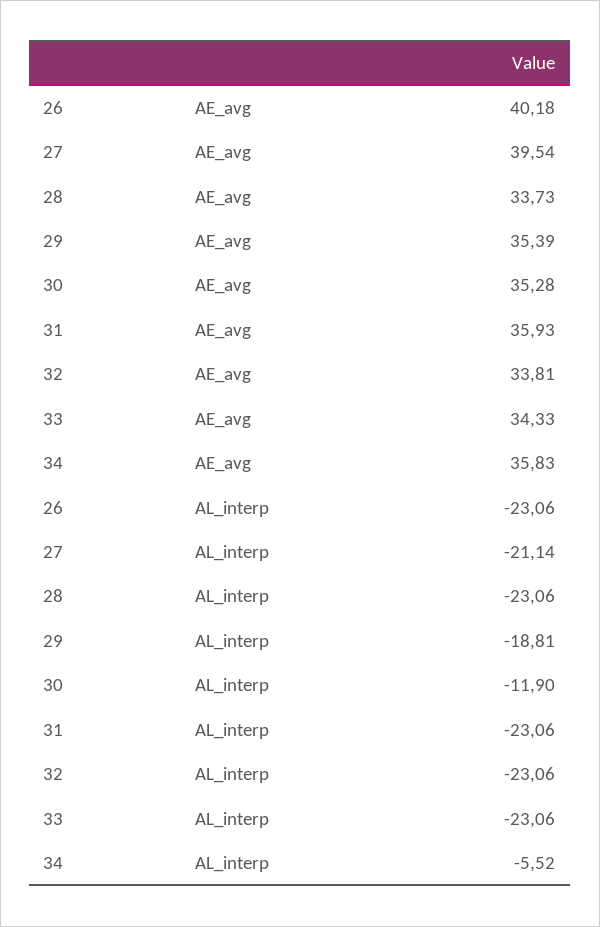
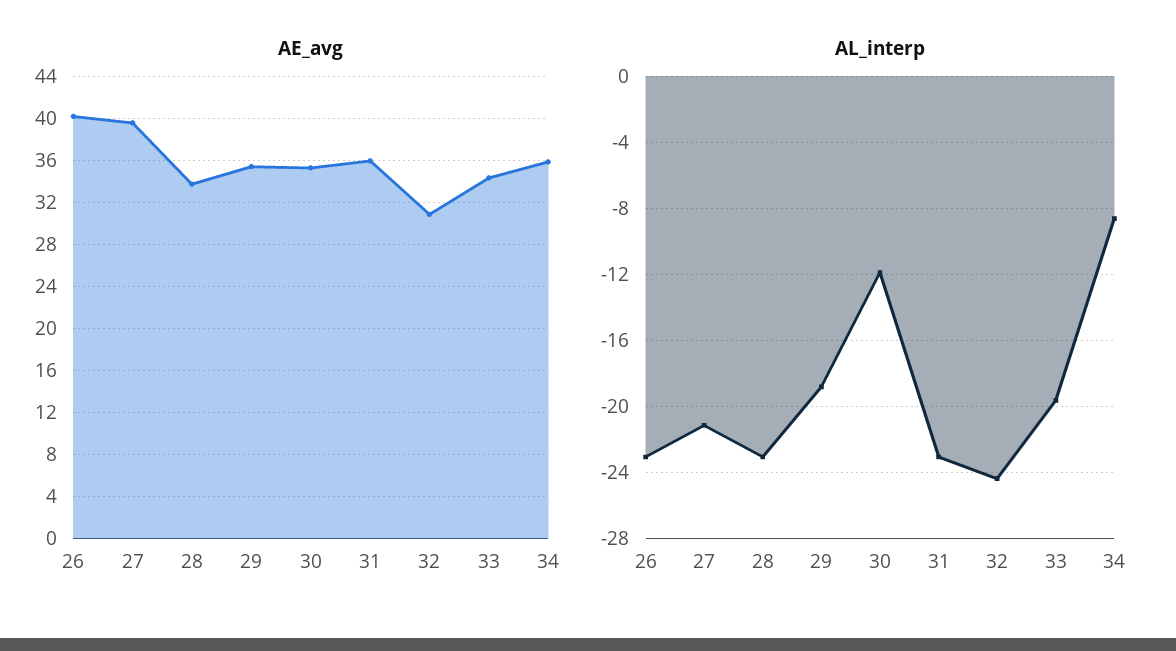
  {
    "AE_avg": {
      "26": 40.18,
      "27": 39.54,
      "28": 33.73,
      "29": 35.39,
      "30": 35.28,
      "31": 35.93,
-     "32": 33.81,
+     "32": 31,
      "33": 34.33,
      "34": 35.83
    },
    "AL_interp": {
      "26": -23.06,
      "27": -21.14,
      "28": -23.06,
      "29": -18.81,
      "30": -11.9,
      "31": -23.06,
-     "32": -23.06,
+     "32": -24.5,
-     "33": -23.06,
+     "33": -19.5,
-     "34": -5.52
+     "34": -8.5
    }
  }

